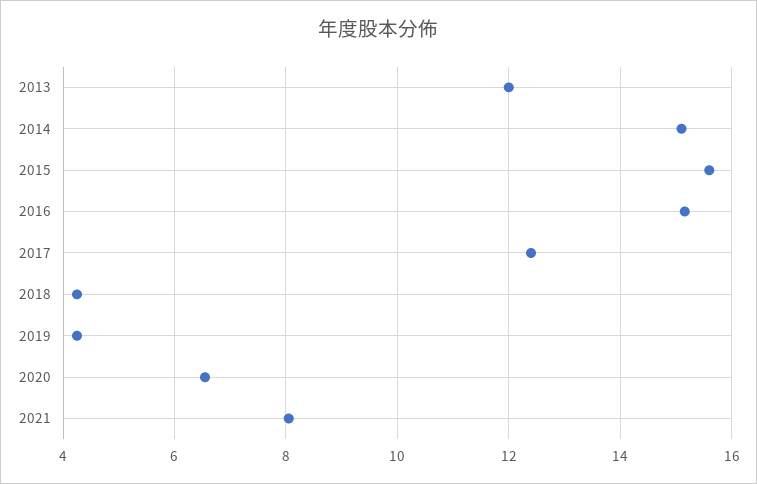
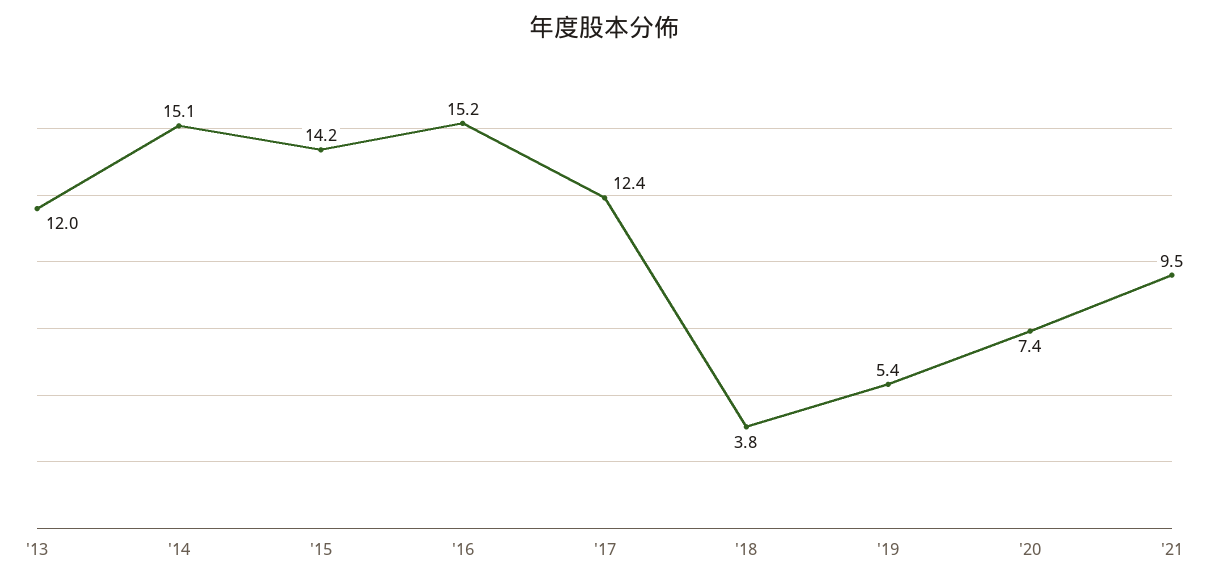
  {
    "2013": 12,
    "2014": 15.1,
-   "2015": 15.6,
+   "2015": 14.2,
    "2016": 15.2,
    "2017": 12.4,
-   "2018": 4.2,
+   "2018": 3.8,
-   "2019": 4.2,
+   "2019": 5.4,
-   "2020": 6.6,
+   "2020": 7.4,
-   "2021": 8
+   "2021": 9.5
  }

